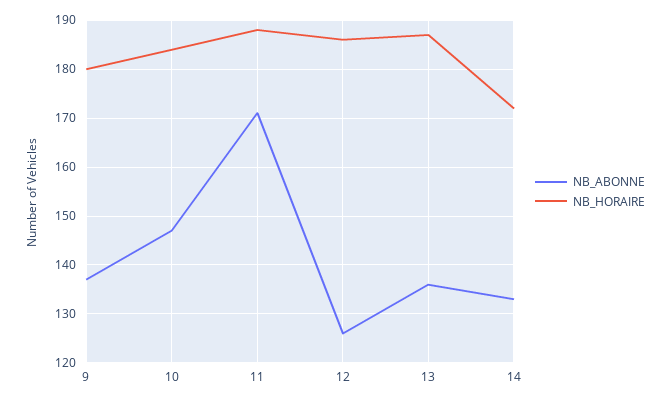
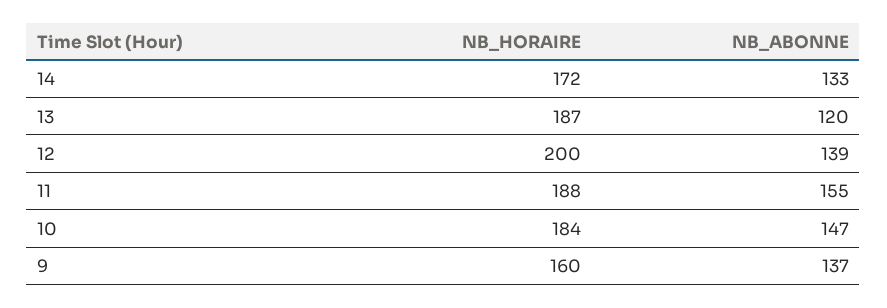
  {
    "NB_ABONNE": {
      "9": 137,
      "10": 147,
-     "11": 170,
+     "11": 155,
-     "12": 125,
+     "12": 139,
-     "13": 135,
+     "13": 120,
      "14": 133
    },
    "NB_HORAIRE": {
-     "9": 180,
+     "9": 160,
      "10": 184,
      "11": 188,
-     "12": 185,
+     "12": 200,
      "13": 187,
      "14": 172
    }
  }

